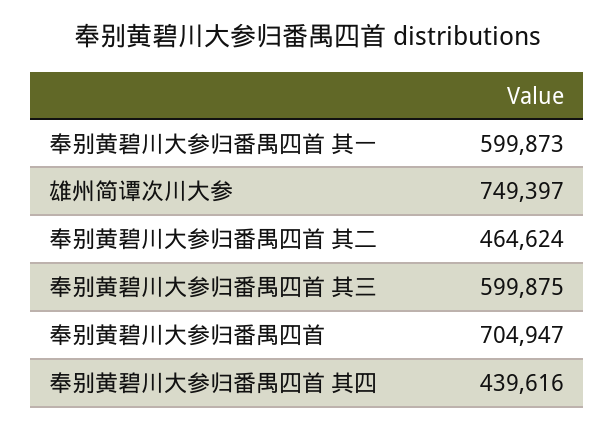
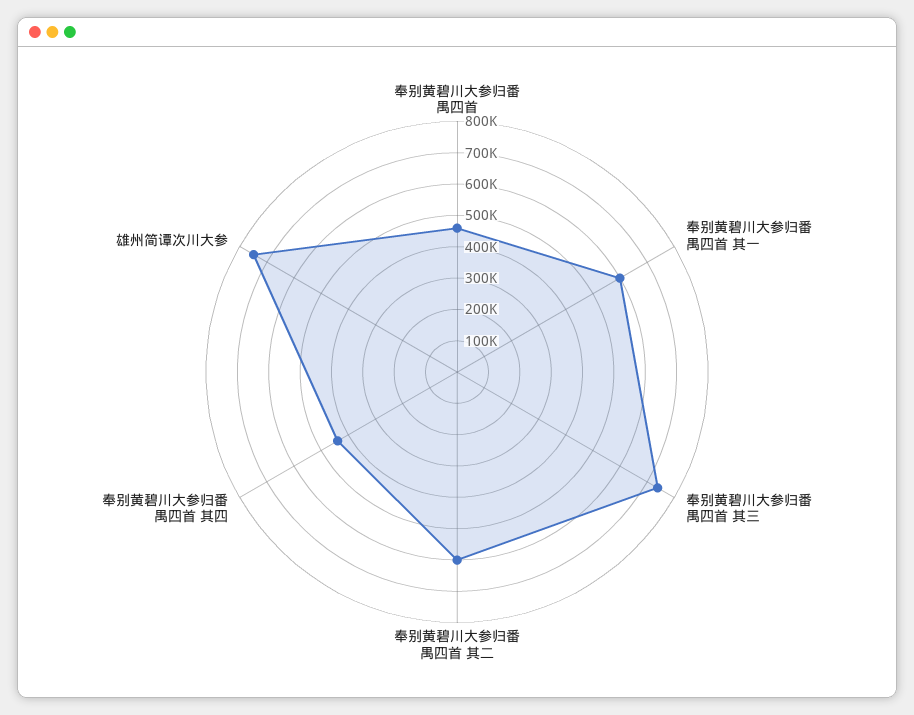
  {
    "奉别黄碧川大参归番禺四首 其一": 599873,
    "雄州简谭次川大参": 749397,
-   "奉别黄碧川大参归番禺四首 其二": 464624,
+   "奉别黄碧川大参归番禺四首 其二": 600000,
-   "奉别黄碧川大参归番禺四首 其三": 599875,
+   "奉别黄碧川大参归番禺四首 其三": 750000,
-   "奉别黄碧川大参归番禺四首": 704947,
+   "奉别黄碧川大参归番禺四首": 450000,
    "奉别黄碧川大参归番禺四首 其四": 439616
  }

